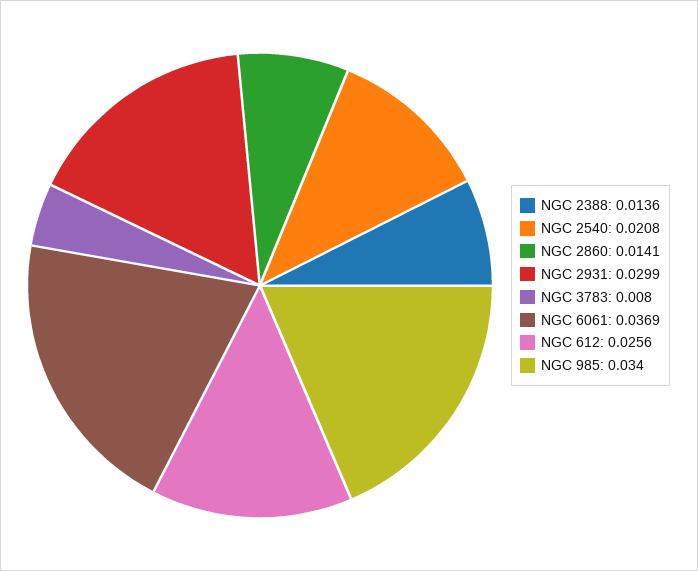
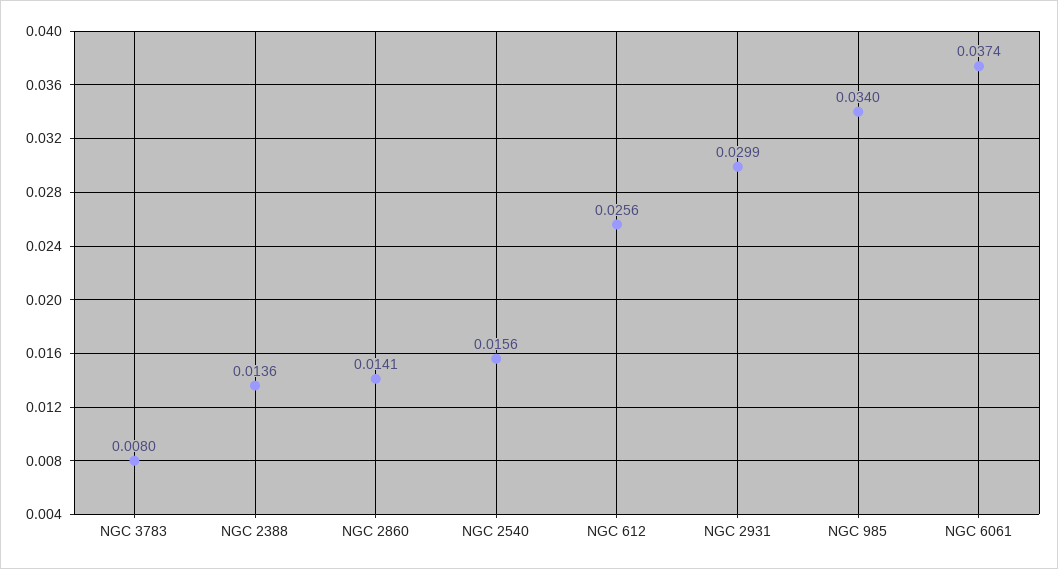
  {
    "NGC 2388": 0.0136,
-   "NGC 2540": 0.0208,
+   "NGC 2540": 0.0156,
    "NGC 2860": 0.0141,
    "NGC 2931": 0.0299,
    "NGC 3783": 0.008,
-   "NGC 6061": 0.0369,
+   "NGC 6061": 0.0374,
    "NGC 612": 0.0256,
    "NGC 985": 0.034
  }

